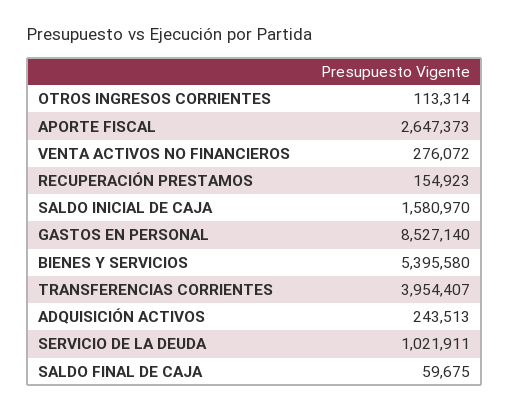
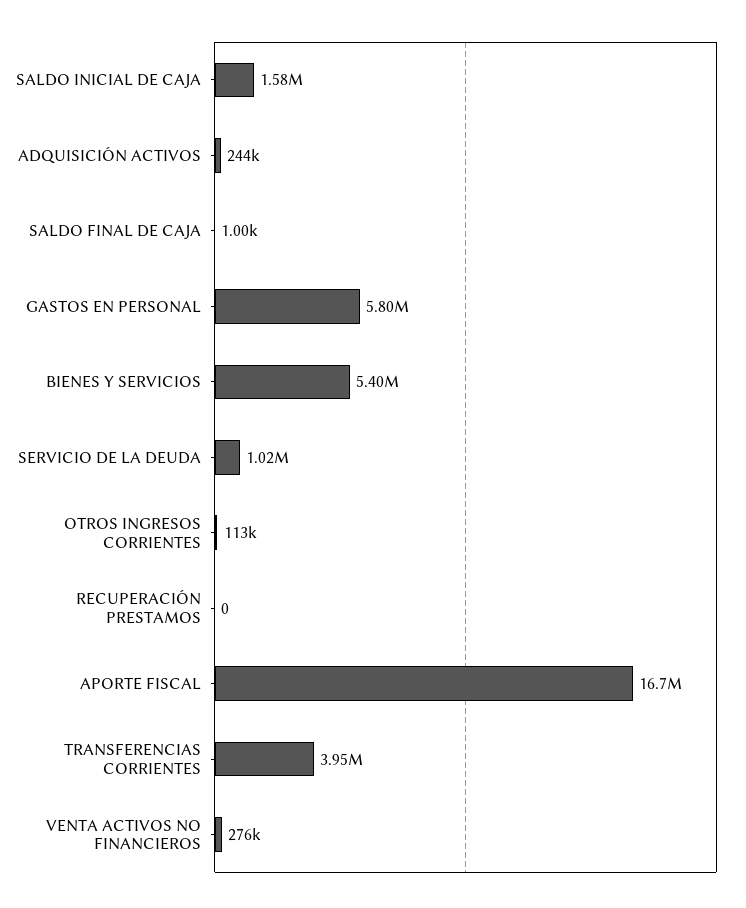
  {
    "OTROS INGRESOS CORRIENTES": 113314,
-   "APORTE FISCAL": 2647373,
+   "APORTE FISCAL": 16700000,
    "VENTA ACTIVOS NO FINANCIEROS": 276072,
-   "RECUPERACIÓN PRESTAMOS": 154923,
+   "RECUPERACIÓN PRESTAMOS": 0,
    "SALDO INICIAL DE CAJA": 1580970,
-   "GASTOS EN PERSONAL": 8527140,
+   "GASTOS EN PERSONAL": 5800000,
    "BIENES Y SERVICIOS": 5395580,
    "TRANSFERENCIAS CORRIENTES": 3954407,
    "ADQUISICIÓN ACTIVOS": 243513,
    "SERVICIO DE LA DEUDA": 1021911,
-   "SALDO FINAL DE CAJA": 59675
+   "SALDO FINAL DE CAJA": 1000
  }

